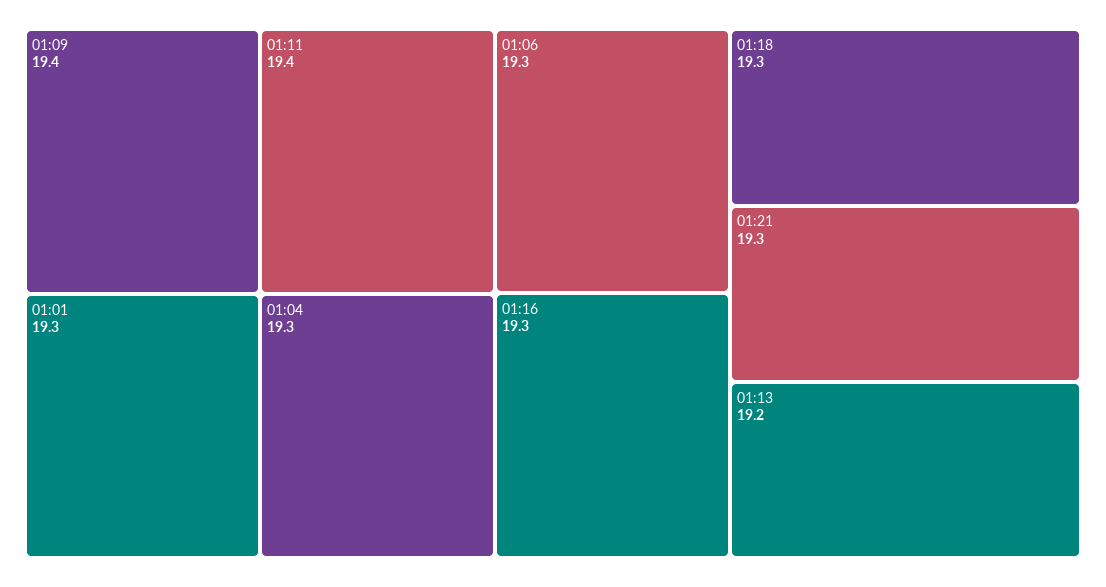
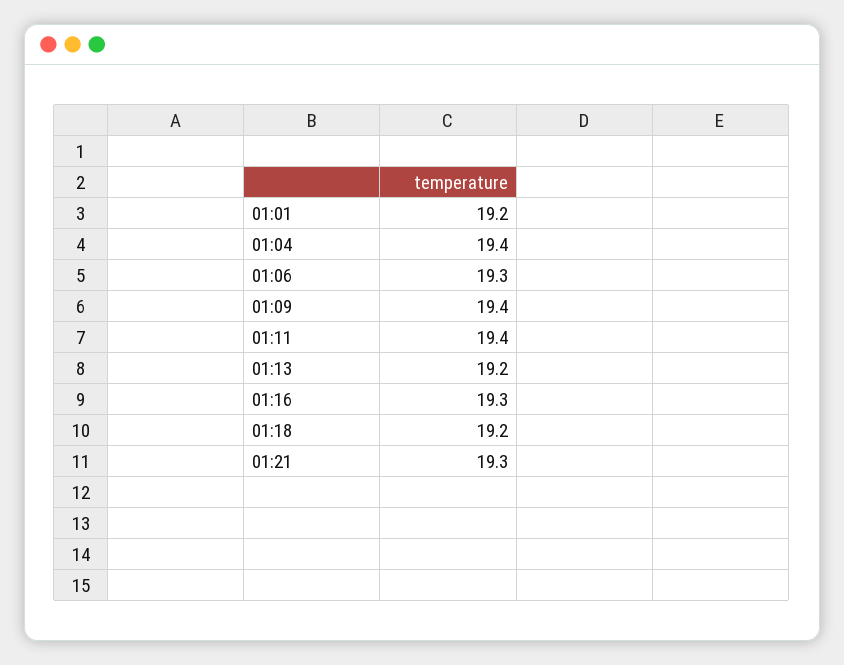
  {
    "01:09": 19.4,
    "01:11": 19.4,
-   "01:01": 19.3,
+   "01:01": 19.2,
-   "01:04": 19.3,
+   "01:04": 19.4,
    "01:06": 19.3,
    "01:16": 19.3,
-   "01:18": 19.3,
+   "01:18": 19.2,
    "01:21": 19.3,
    "01:13": 19.2
  }

